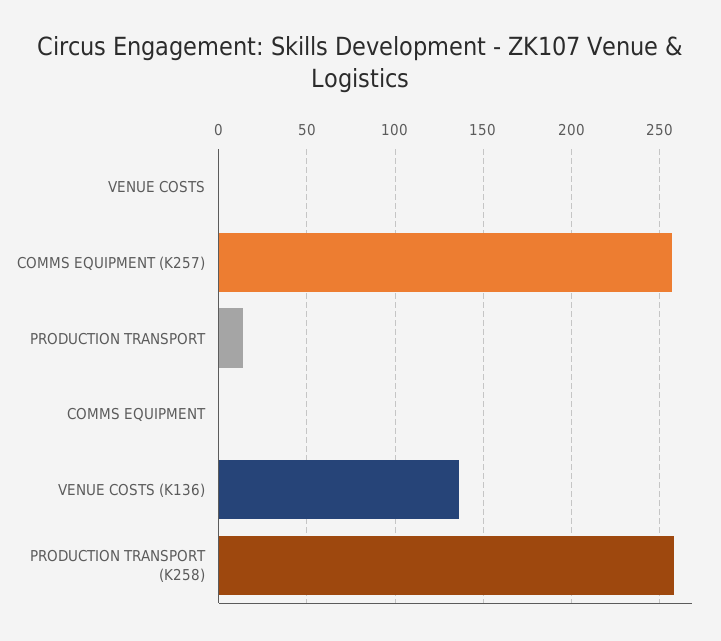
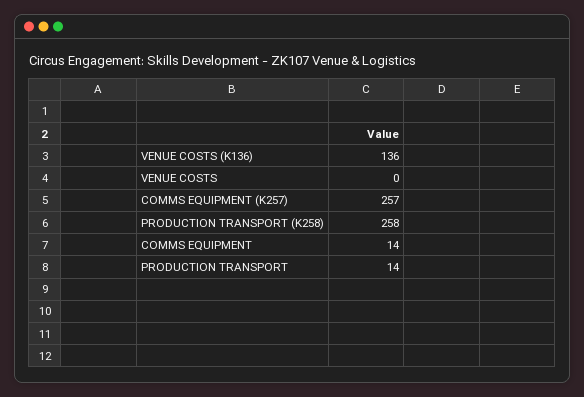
  {
    "VENUE COSTS": 0,
    "COMMS EQUIPMENT (K257)": 257,
    "PRODUCTION TRANSPORT": 14,
-   "COMMS EQUIPMENT": 0,
+   "COMMS EQUIPMENT": 14,
    "VENUE COSTS (K136)": 136,
    "PRODUCTION TRANSPORT (K258)": 258
  }

